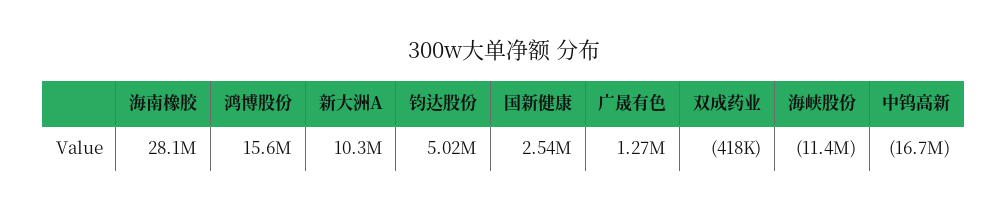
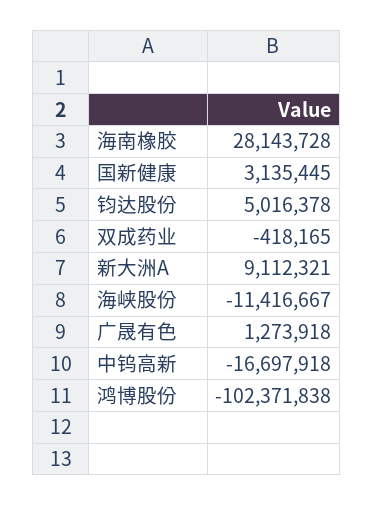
  {
    "海南橡胶": 28143728,
-   "鸿博股份": 15600000,
+   "鸿博股份": -102371838,
-   "新大洲A": 10300000,
+   "新大洲A": 9112321,
    "钧达股份": 5016378,
-   "国新健康": 2540000,
+   "国新健康": 3135445,
    "广晟有色": 1273918,
    "双成药业": -418165,
    "海峡股份": -11416667,
    "中钨高新": -16697918
  }

